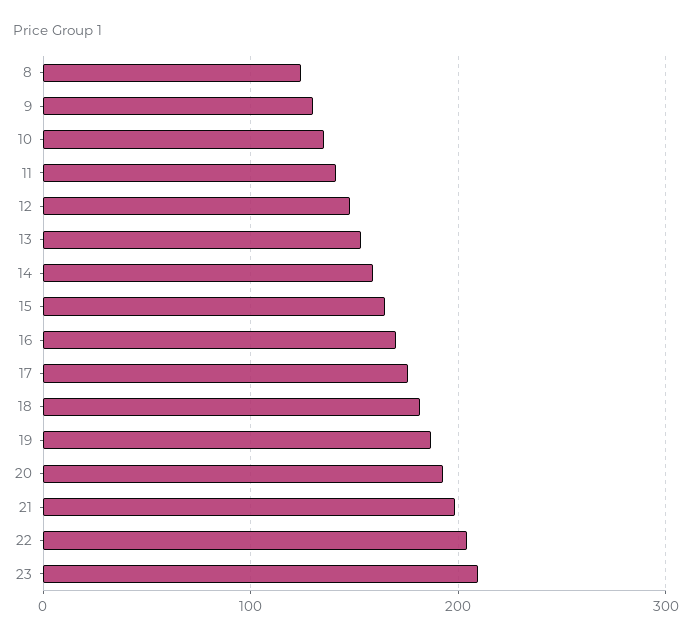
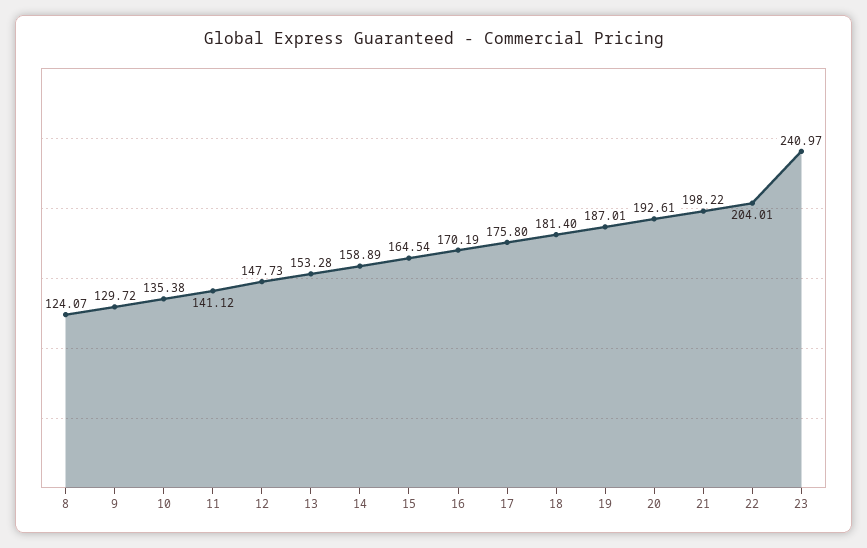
  {
    "8": 124.07,
    "9": 129.72,
    "10": 135.38,
    "11": 141.12,
    "12": 147.73,
    "13": 153.28,
    "14": 158.89,
    "15": 164.54,
    "16": 170.19,
    "17": 175.8,
    "18": 181.4,
    "19": 187.01,
    "20": 192.61,
    "21": 198.22,
    "22": 204.01,
-   "23": 210
+   "23": 240.97
  }

